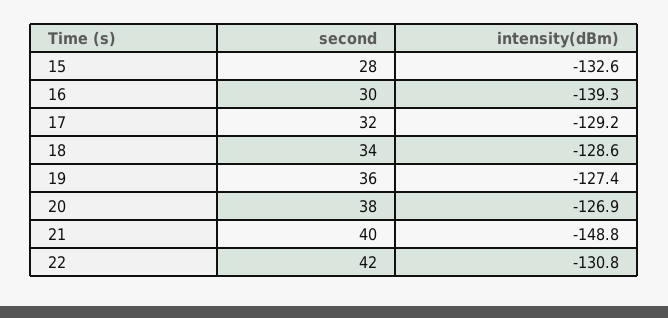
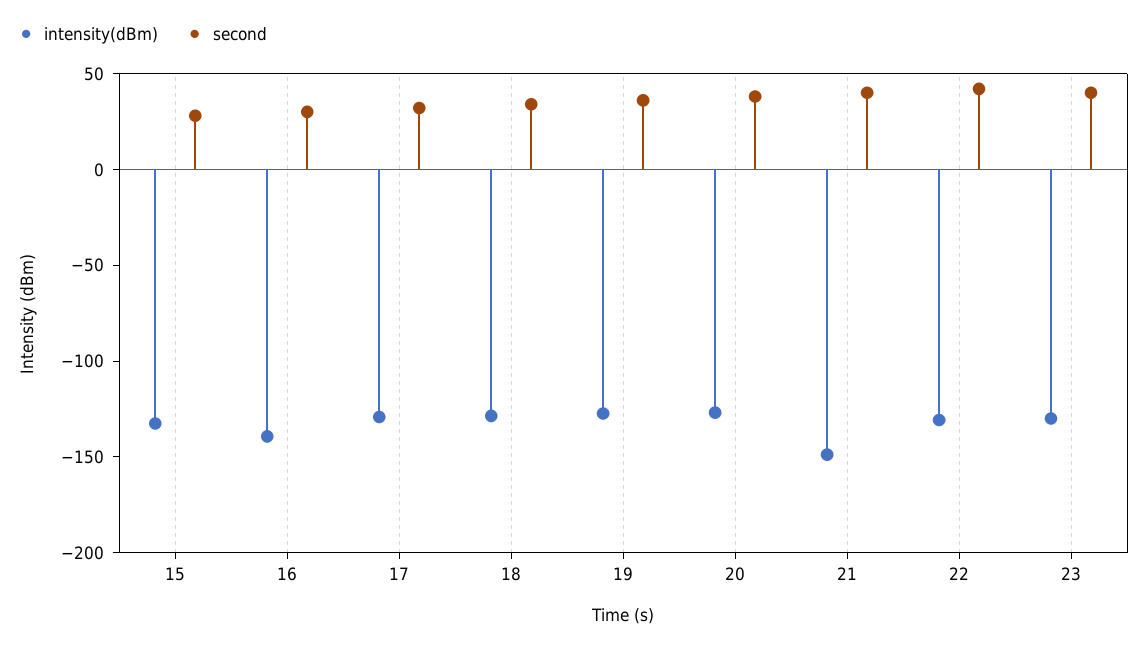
  {
    "second": {
      "15": 28,
      "16": 30,
      "17": 32,
      "18": 34,
      "19": 36,
      "20": 38,
      "21": 40,
-     "22": 42
+     "22": 42,
+     "23": 40
    },
    "intensity(dBm)": {
      "15": -132.6,
      "16": -139.3,
      "17": -129.2,
      "18": -128.6,
      "19": -127.4,
      "20": -126.9,
      "21": -148.8,
-     "22": -130.8
+     "22": -130.8,
+     "23": -130
    }
  }

